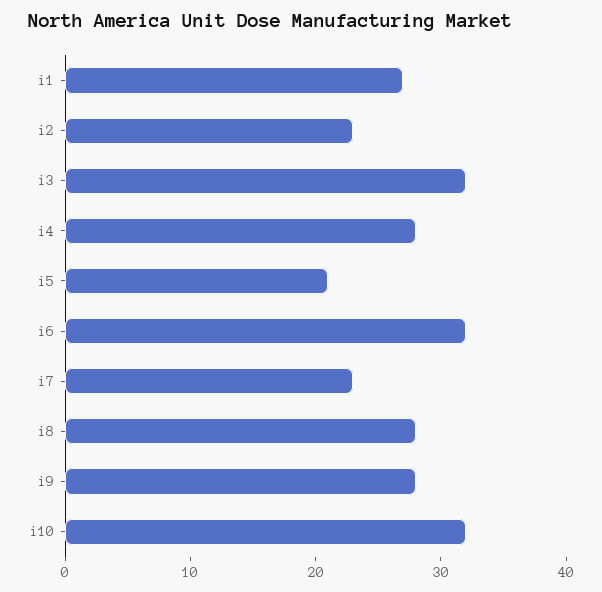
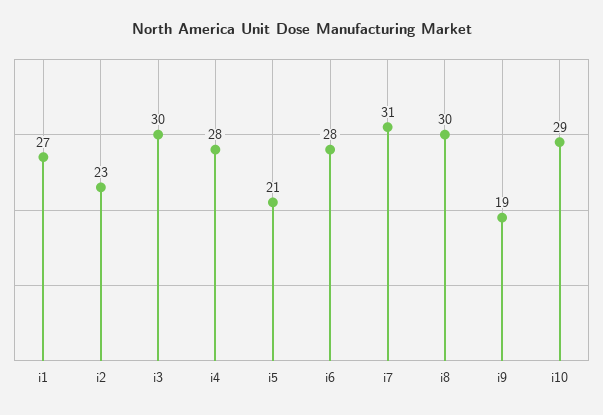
  {
    "i1": 27,
    "i2": 23,
-   "i3": 32,
+   "i3": 30,
    "i4": 28,
    "i5": 21,
-   "i6": 32,
+   "i6": 28,
-   "i7": 23,
+   "i7": 31,
-   "i8": 28,
+   "i8": 30,
-   "i9": 28,
+   "i9": 19,
-   "i10": 32
+   "i10": 29
  }

